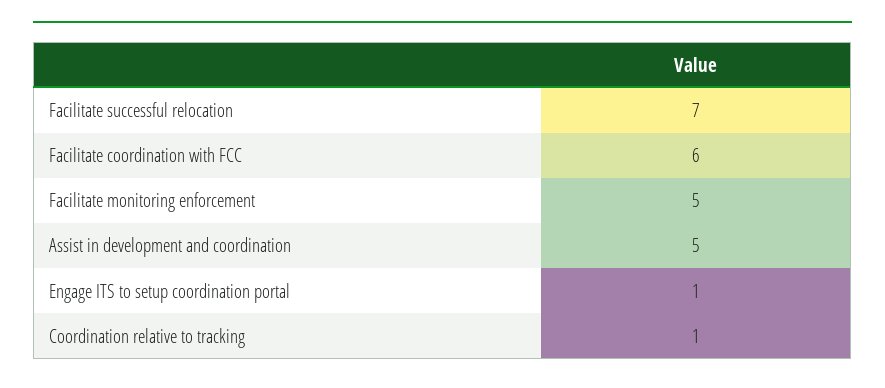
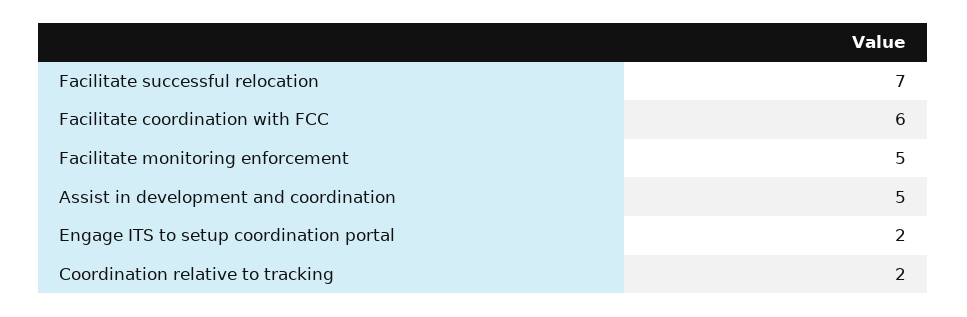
  {
    "Facilitate successful relocation": 7,
    "Facilitate coordination with FCC": 6,
    "Facilitate monitoring enforcement": 5,
    "Assist in development and coordination": 5,
-   "Engage ITS to setup coordination portal": 1,
+   "Engage ITS to setup coordination portal": 2,
-   "Coordination relative to tracking": 1
+   "Coordination relative to tracking": 2
  }

